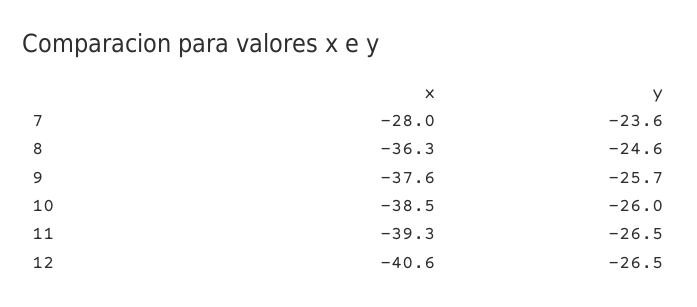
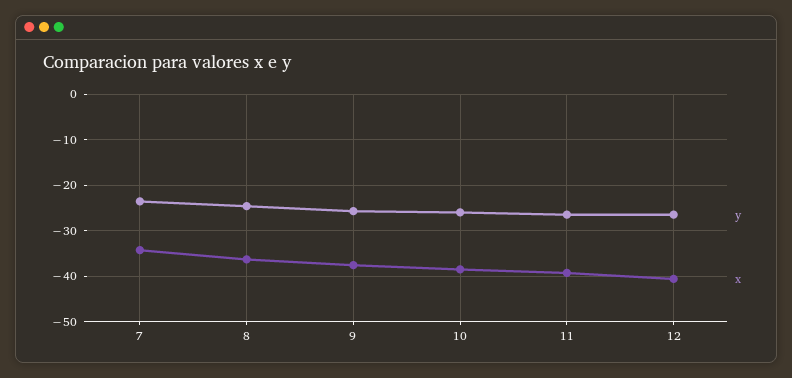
  {
    "x": {
-     "7": -28,
+     "7": -34,
      "8": -36.3,
      "9": -37.6,
      "10": -38.5,
      "11": -39.3,
      "12": -40.6
    },
    "y": {
      "7": -23.6,
      "8": -24.6,
      "9": -25.7,
      "10": -26,
      "11": -26.5,
      "12": -26.5
    }
  }

